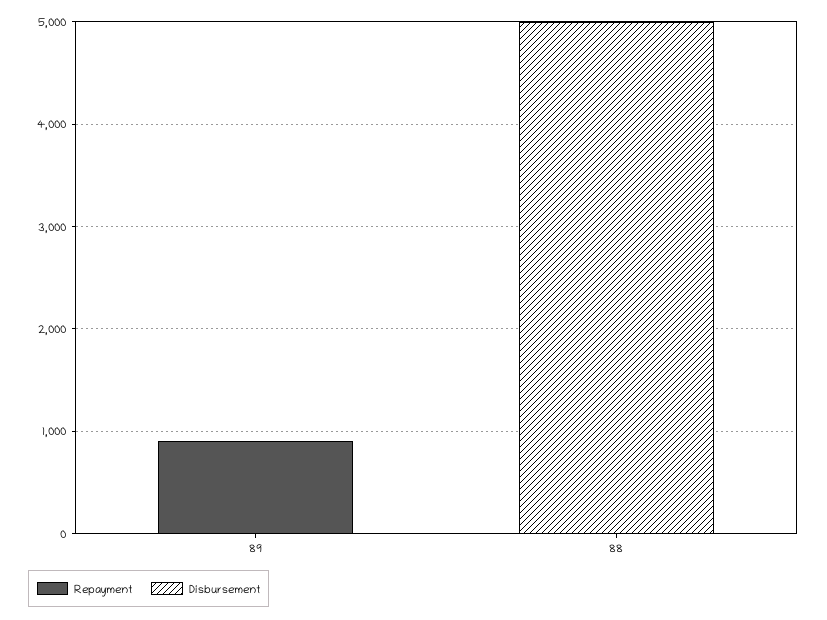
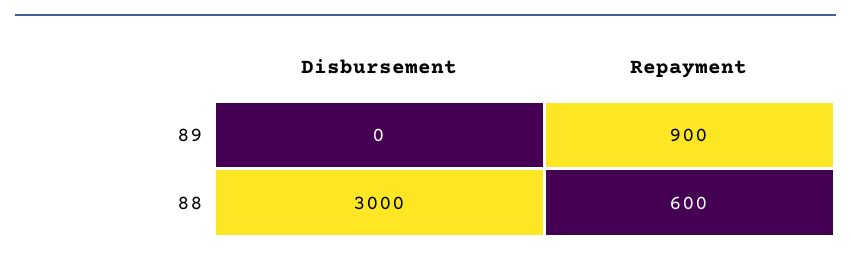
  {
    "Repayment": {
      "89": 900,
-     "88": 0
+     "88": 600
    },
    "Disbursement": {
      "89": 0,
-     "88": 5000
+     "88": 3000
    }
  }

